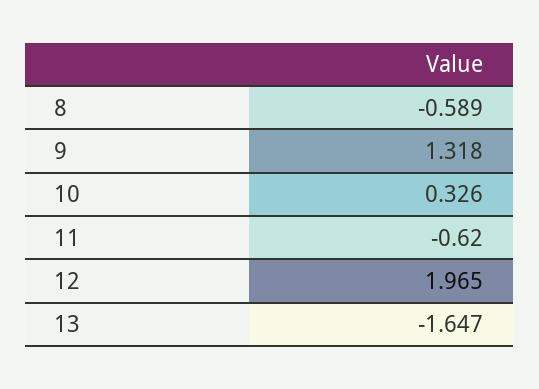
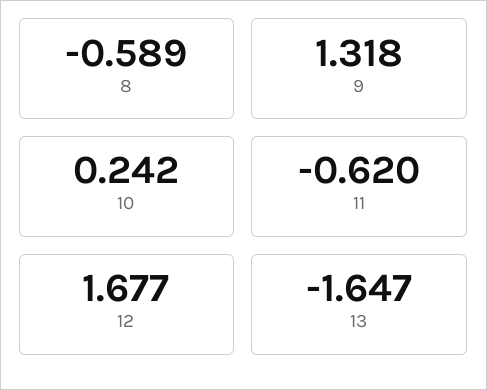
  {
    "8": -0.589,
    "9": 1.318,
-   "10": 0.326,
+   "10": 0.242,
    "11": -0.62,
-   "12": 1.965,
+   "12": 1.677,
    "13": -1.647
  }

